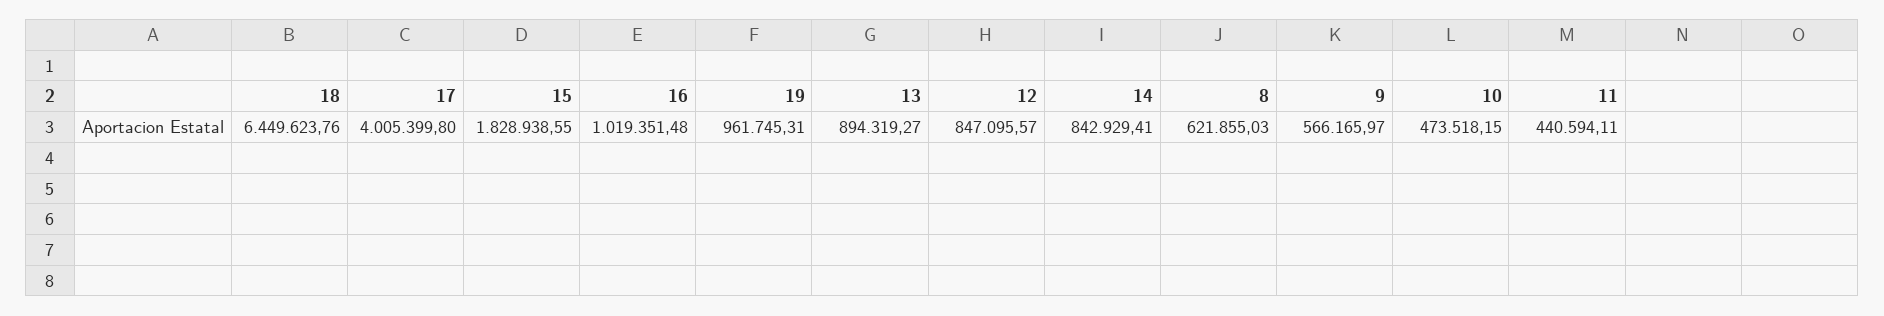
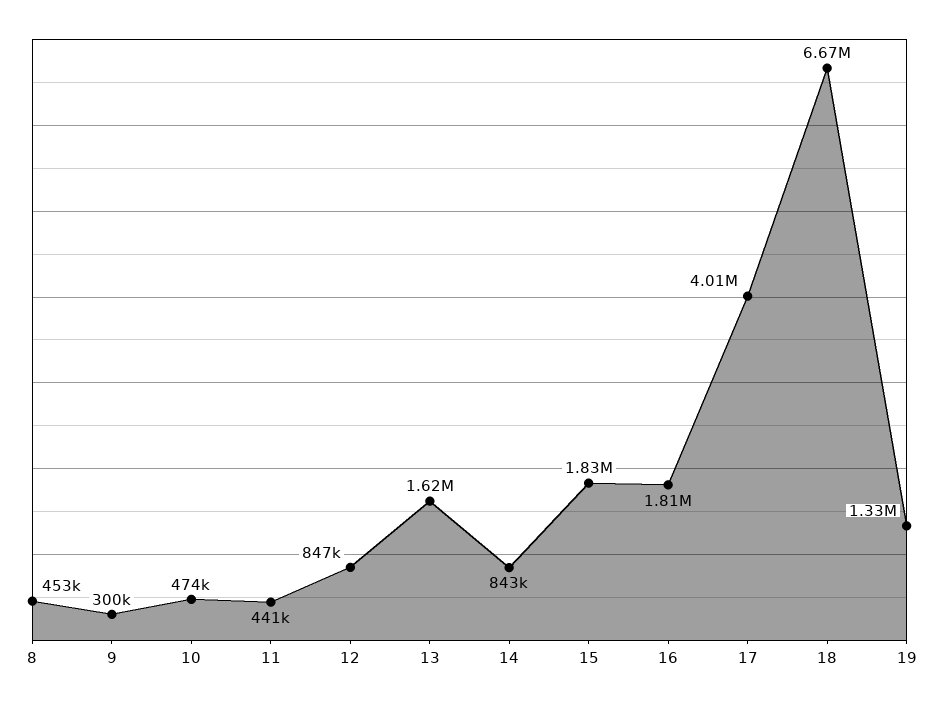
  {
-   "18": 6449623.76,
+   "18": 6670000,
    "17": 4005399.8,
    "15": 1828938.55,
-   "16": 1019351.48,
+   "16": 1810000,
-   "19": 961745.31,
+   "19": 1330000,
-   "13": 894319.27,
+   "13": 1620000,
    "12": 847095.57,
    "14": 842929.41,
-   "8": 621855.03,
+   "8": 453000,
-   "9": 566165.97,
+   "9": 300000,
    "10": 473518.15,
    "11": 440594.11
  }

